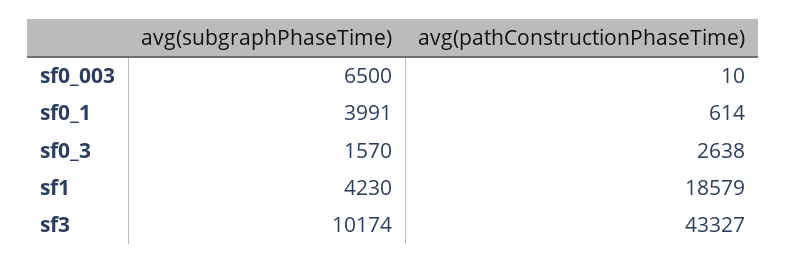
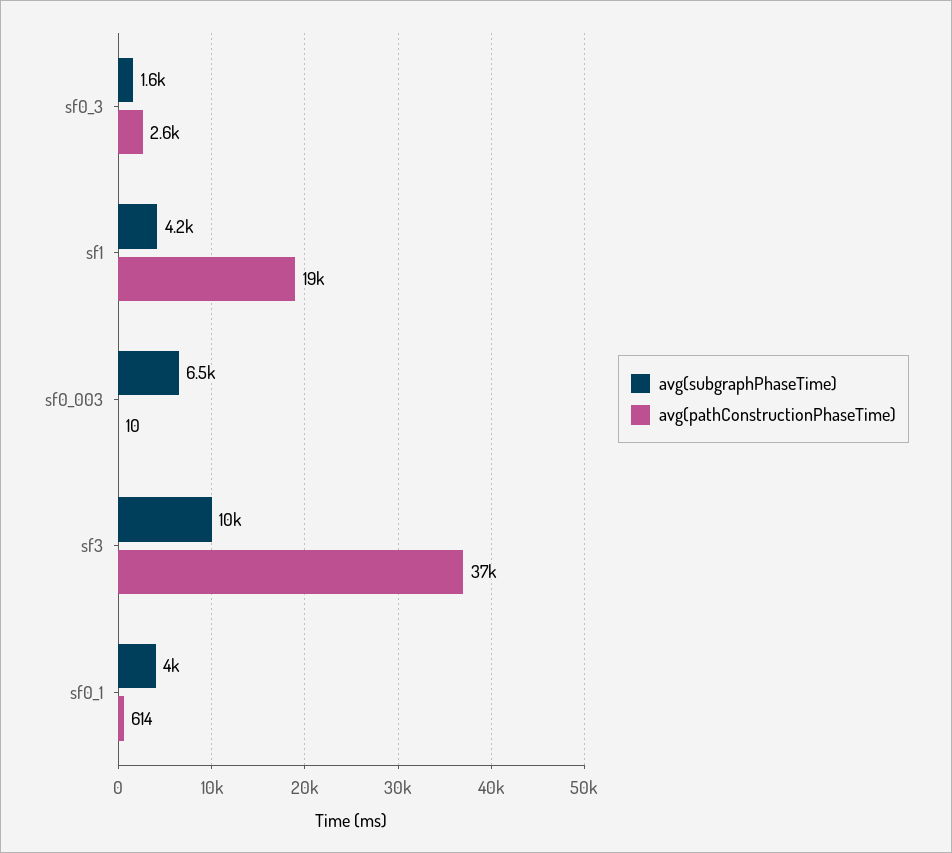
  {
    "avg(subgraphPhaseTime)": {
      "sf0_003": 6500,
      "sf0_1": 3991,
      "sf0_3": 1570,
      "sf1": 4230,
      "sf3": 10174
    },
    "avg(pathConstructionPhaseTime)": {
      "sf0_003": 10,
      "sf0_1": 614,
      "sf0_3": 2638,
      "sf1": 18579,
-     "sf3": 43327
+     "sf3": 37000
    }
  }

